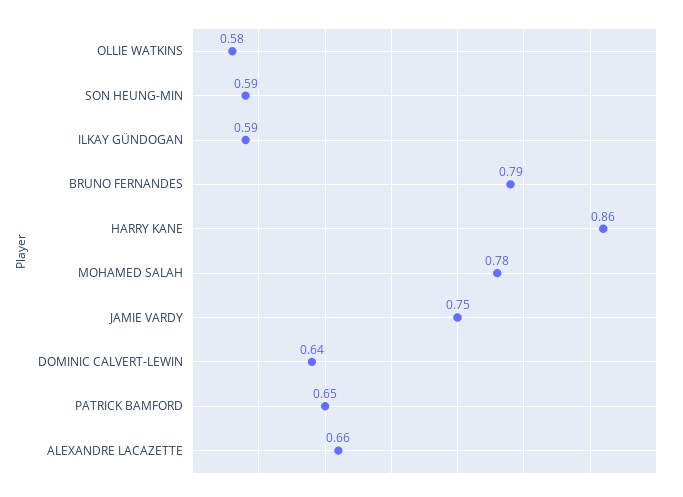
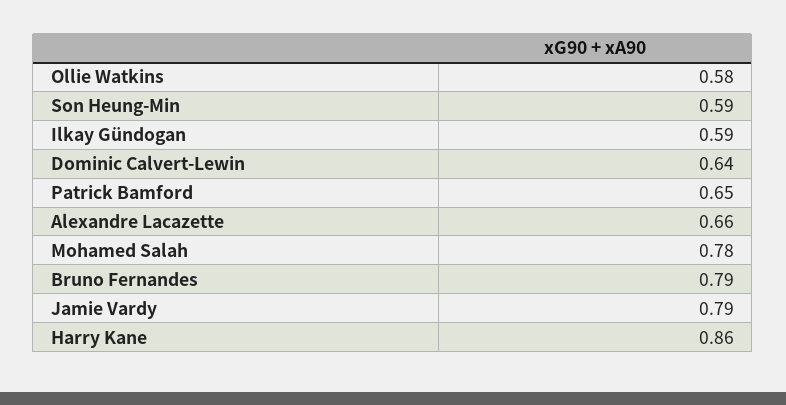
  {
    "OLLIE WATKINS": 0.58,
    "SON HEUNG-MIN": 0.59,
    "ILKAY GÜNDOGAN": 0.59,
    "BRUNO FERNANDES": 0.79,
    "HARRY KANE": 0.86,
    "MOHAMED SALAH": 0.78,
-   "JAMIE VARDY": 0.75,
+   "JAMIE VARDY": 0.79,
    "DOMINIC CALVERT-LEWIN": 0.64,
    "PATRICK BAMFORD": 0.65,
    "ALEXANDRE LACAZETTE": 0.66
  }

